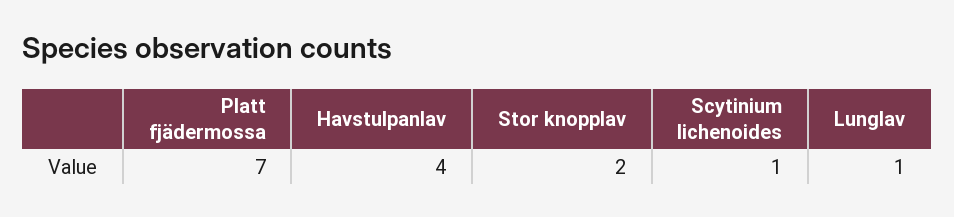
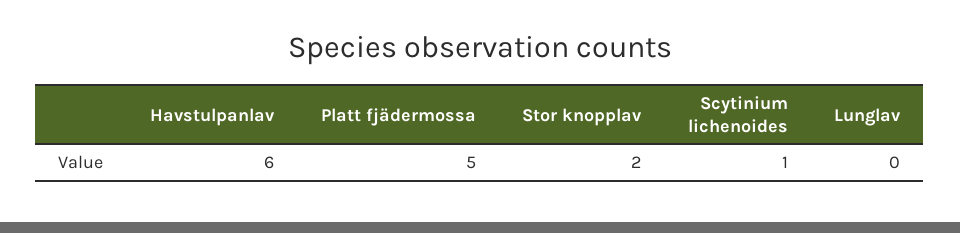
  {
-   "Platt fjädermossa": 7,
+   "Platt fjädermossa": 5,
-   "Havstulpanlav": 4,
+   "Havstulpanlav": 6,
    "Stor knopplav": 2,
    "Scytinium lichenoides": 1,
-   "Lunglav": 1
+   "Lunglav": 0
  }

